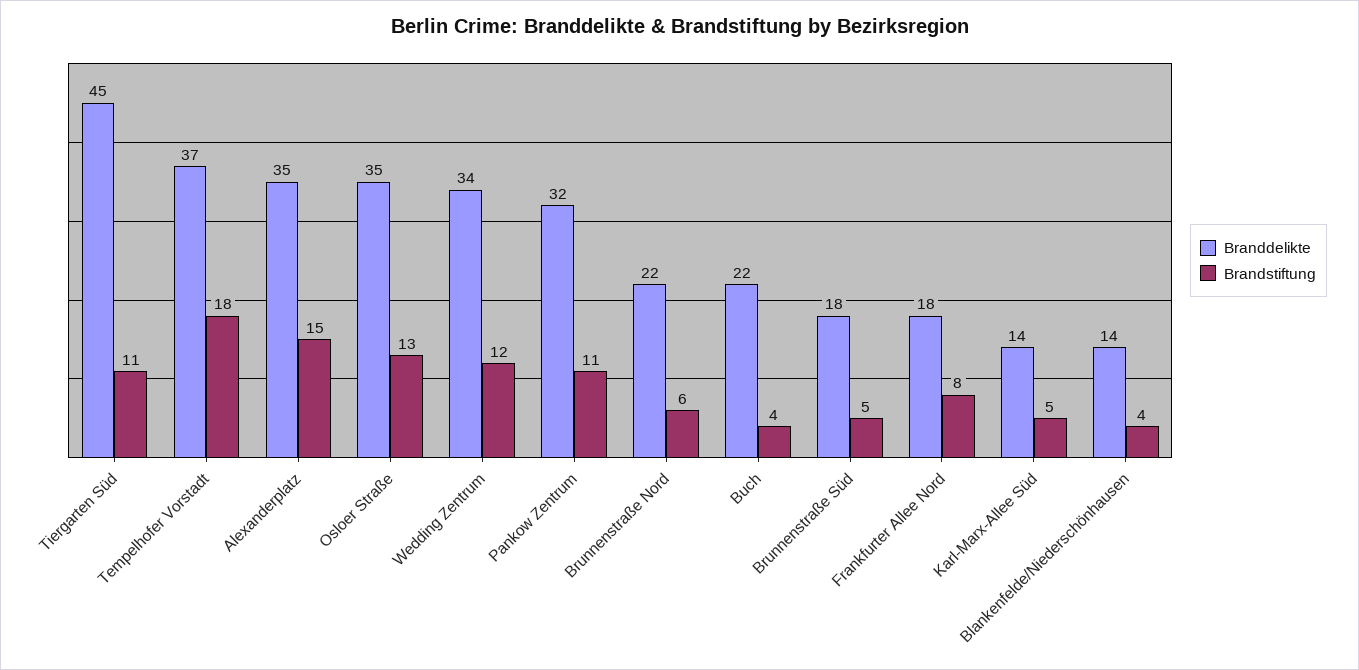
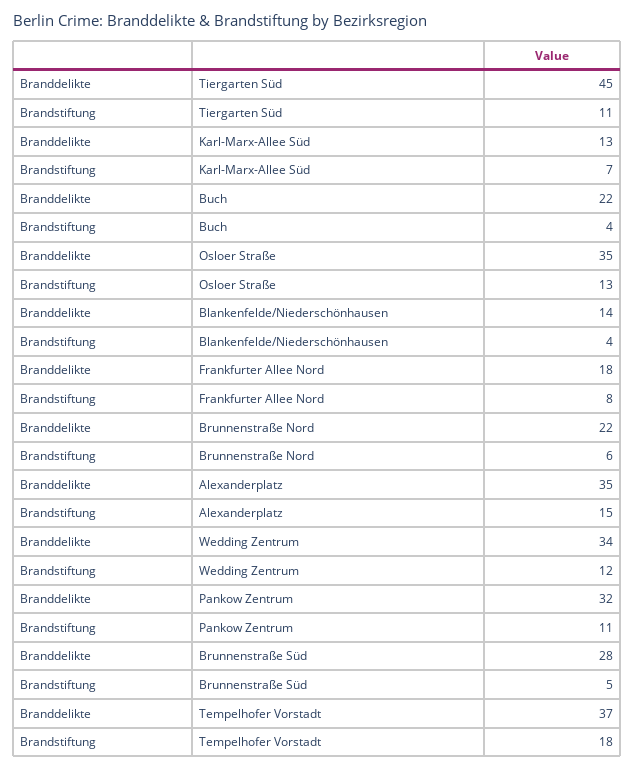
  {
    "Branddelikte": {
      "Tiergarten Süd": 45,
      "Tempelhofer Vorstadt": 37,
      "Alexanderplatz": 35,
      "Osloer Straße": 35,
      "Wedding Zentrum": 34,
      "Pankow Zentrum": 32,
      "Brunnenstraße Nord": 22,
      "Buch": 22,
-     "Brunnenstraße Süd": 18,
+     "Brunnenstraße Süd": 28,
      "Frankfurter Allee Nord": 18,
-     "Karl-Marx-Allee Süd": 14,
+     "Karl-Marx-Allee Süd": 13,
      "Blankenfelde/Niederschönhausen": 14
    },
    "Brandstiftung": {
      "Tiergarten Süd": 11,
      "Tempelhofer Vorstadt": 18,
      "Alexanderplatz": 15,
      "Osloer Straße": 13,
      "Wedding Zentrum": 12,
      "Pankow Zentrum": 11,
      "Brunnenstraße Nord": 6,
      "Buch": 4,
      "Brunnenstraße Süd": 5,
      "Frankfurter Allee Nord": 8,
-     "Karl-Marx-Allee Süd": 5,
+     "Karl-Marx-Allee Süd": 7,
      "Blankenfelde/Niederschönhausen": 4
    }
  }

